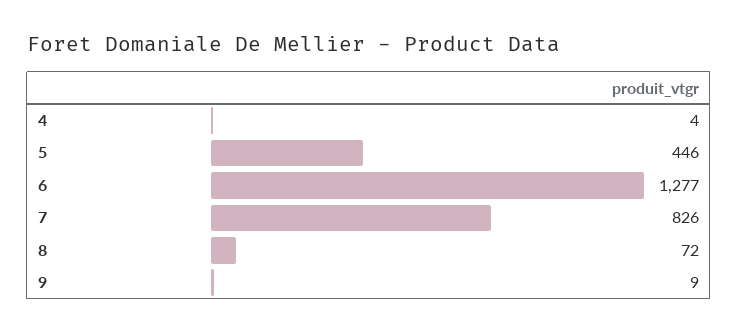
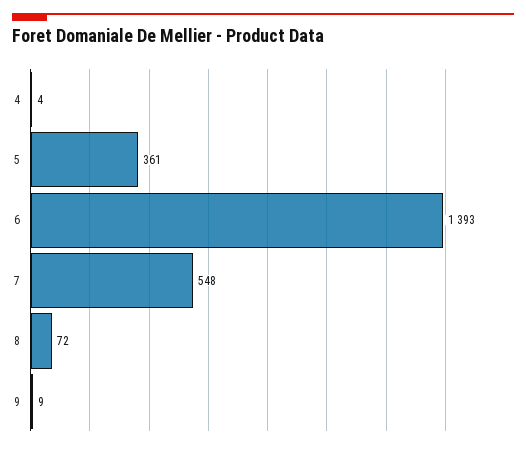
  {
    "4": 4,
-   "5": 446,
+   "5": 361,
-   "6": 1277,
+   "6": 1393,
-   "7": 826,
+   "7": 548,
    "8": 72,
    "9": 9
  }

